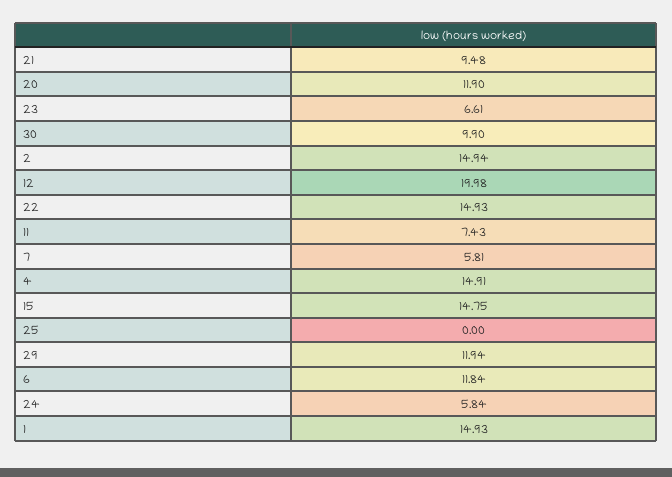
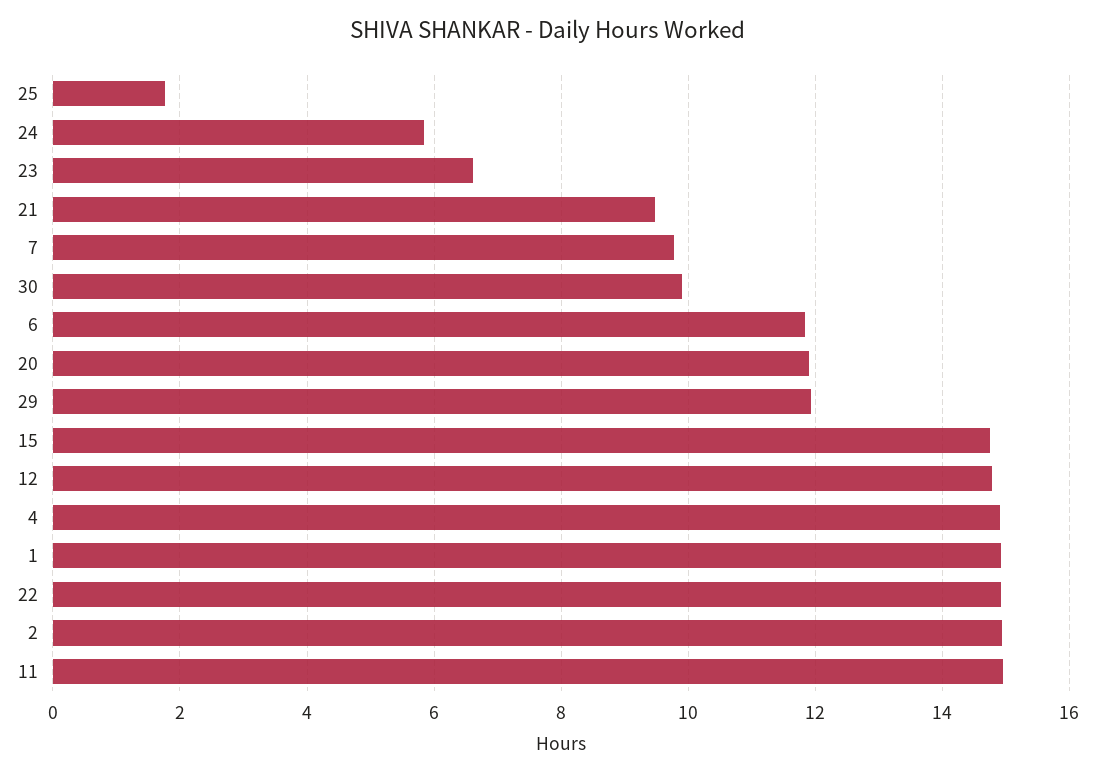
  {
    "21": 9.48,
    "20": 11.9,
    "23": 6.61,
    "30": 9.9,
    "2": 14.94,
-   "12": 19.98,
+   "12": 14.8,
    "22": 14.93,
-   "11": 7.43,
+   "11": 15,
-   "7": 5.81,
+   "7": 9.8,
    "4": 14.91,
    "15": 14.75,
-   "25": 0,
+   "25": 1.8,
    "29": 11.94,
    "6": 11.84,
    "24": 5.84,
    "1": 14.93
  }

